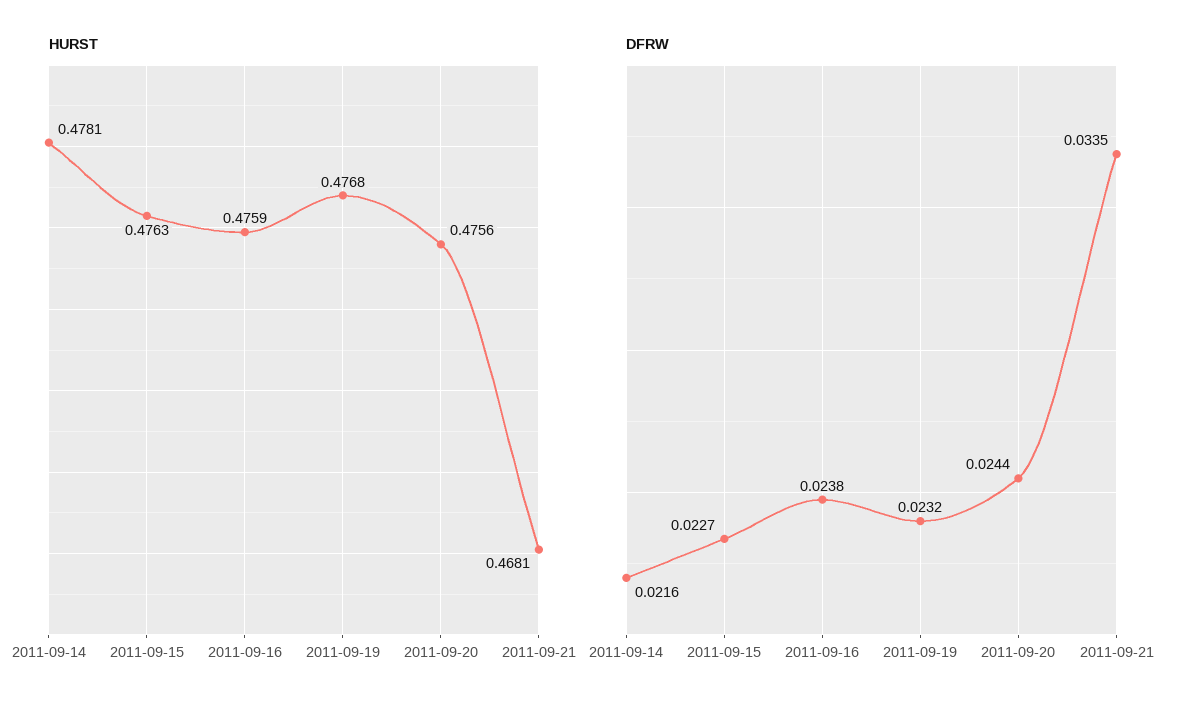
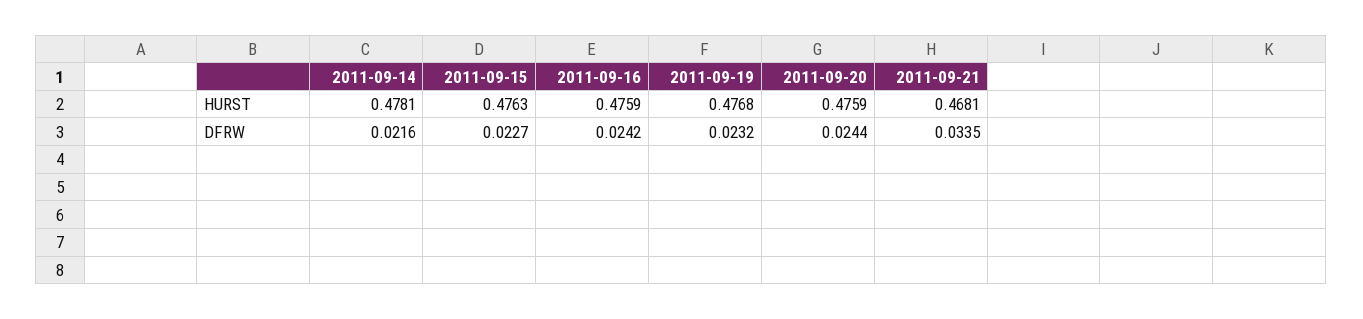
  {
    "HURST": {
      "2011-09-14": 0.4781,
      "2011-09-15": 0.4763,
      "2011-09-16": 0.4759,
      "2011-09-19": 0.4768,
-     "2011-09-20": 0.4756,
+     "2011-09-20": 0.4759,
      "2011-09-21": 0.4681
    },
    "DFRW": {
      "2011-09-14": 0.0216,
      "2011-09-15": 0.0227,
-     "2011-09-16": 0.0238,
+     "2011-09-16": 0.0242,
      "2011-09-19": 0.0232,
      "2011-09-20": 0.0244,
      "2011-09-21": 0.0335
    }
  }

